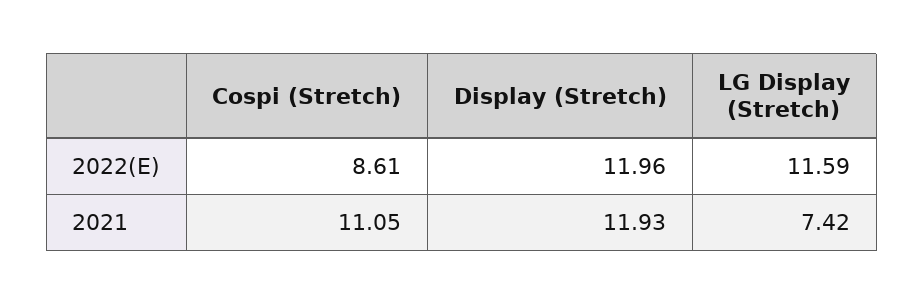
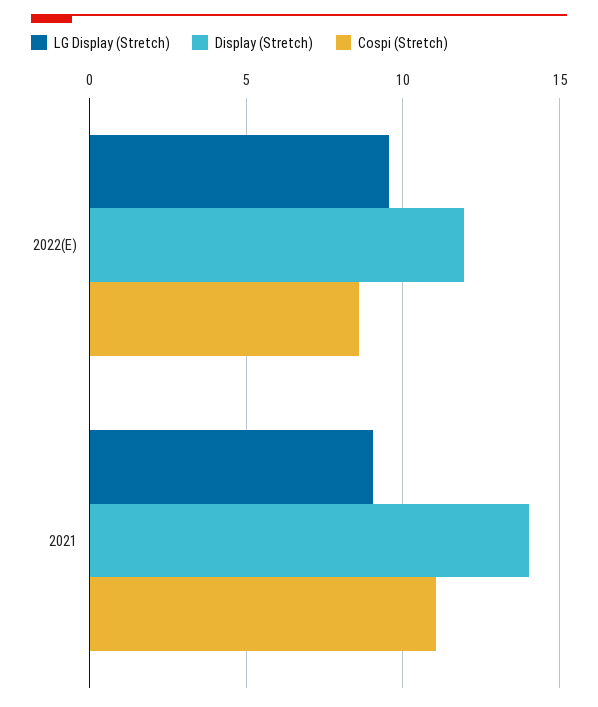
  {
    "Cospi (Stretch)": {
      "2022(E)": 8.61,
      "2021": 11.05
    },
    "Display (Stretch)": {
      "2022(E)": 11.96,
-     "2021": 11.93
+     "2021": 14
    },
    "LG Display (Stretch)": {
-     "2022(E)": 11.59,
+     "2022(E)": 9.5,
-     "2021": 7.42
+     "2021": 9
    }
  }

